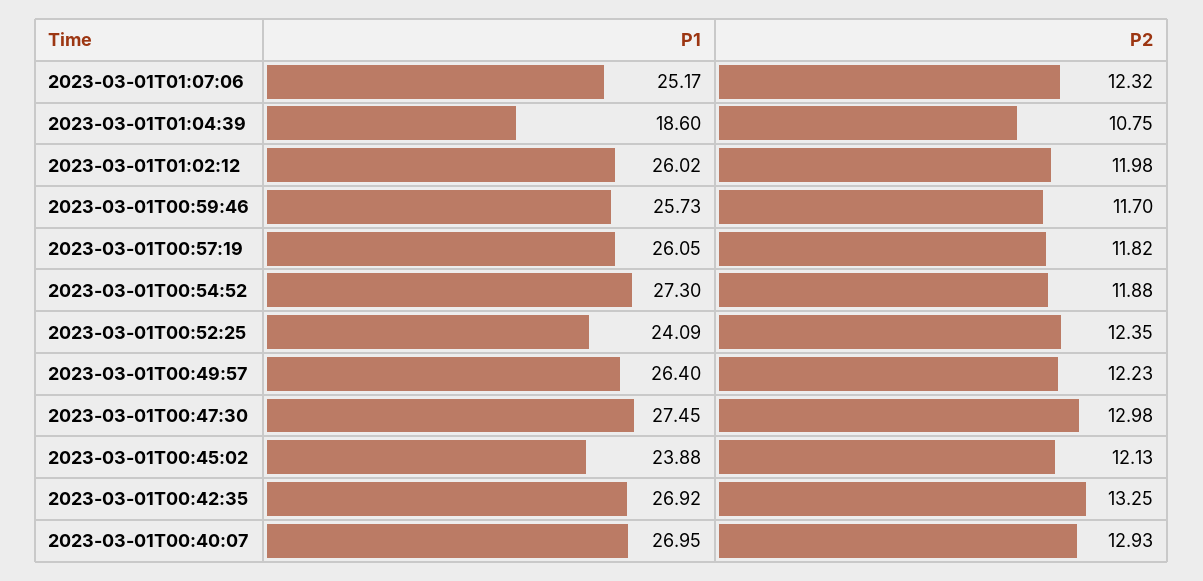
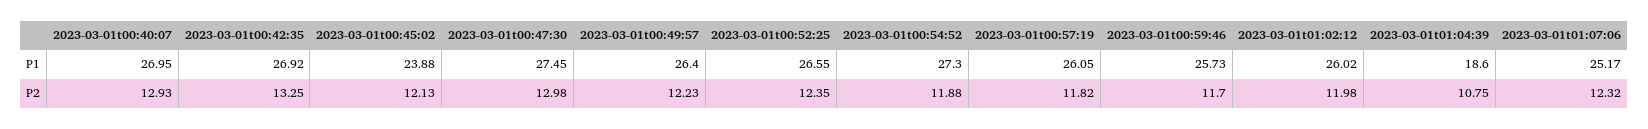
  {
    "P1": {
      "2023-03-01T01:07:06": 25.17,
      "2023-03-01T01:04:39": 18.6,
      "2023-03-01T01:02:12": 26.02,
      "2023-03-01T00:59:46": 25.73,
      "2023-03-01T00:57:19": 26.05,
      "2023-03-01T00:54:52": 27.3,
-     "2023-03-01T00:52:25": 24.09,
+     "2023-03-01T00:52:25": 26.55,
      "2023-03-01T00:49:57": 26.4,
      "2023-03-01T00:47:30": 27.45,
      "2023-03-01T00:45:02": 23.88,
      "2023-03-01T00:42:35": 26.92,
      "2023-03-01T00:40:07": 26.95
    },
    "P2": {
      "2023-03-01T01:07:06": 12.32,
      "2023-03-01T01:04:39": 10.75,
      "2023-03-01T01:02:12": 11.98,
      "2023-03-01T00:59:46": 11.7,
      "2023-03-01T00:57:19": 11.82,
      "2023-03-01T00:54:52": 11.88,
      "2023-03-01T00:52:25": 12.35,
      "2023-03-01T00:49:57": 12.23,
      "2023-03-01T00:47:30": 12.98,
      "2023-03-01T00:45:02": 12.13,
      "2023-03-01T00:42:35": 13.25,
      "2023-03-01T00:40:07": 12.93
    }
  }

